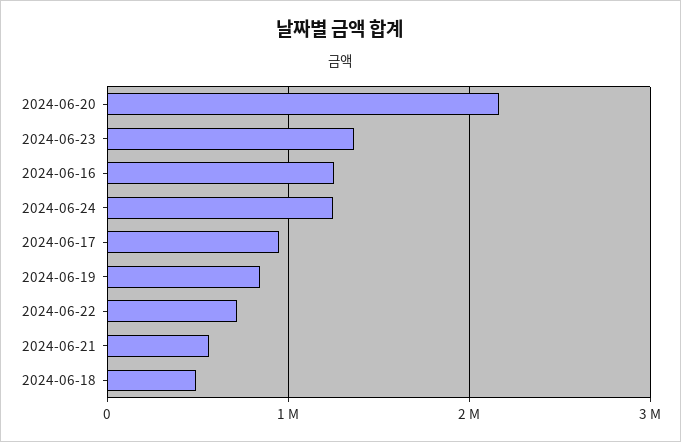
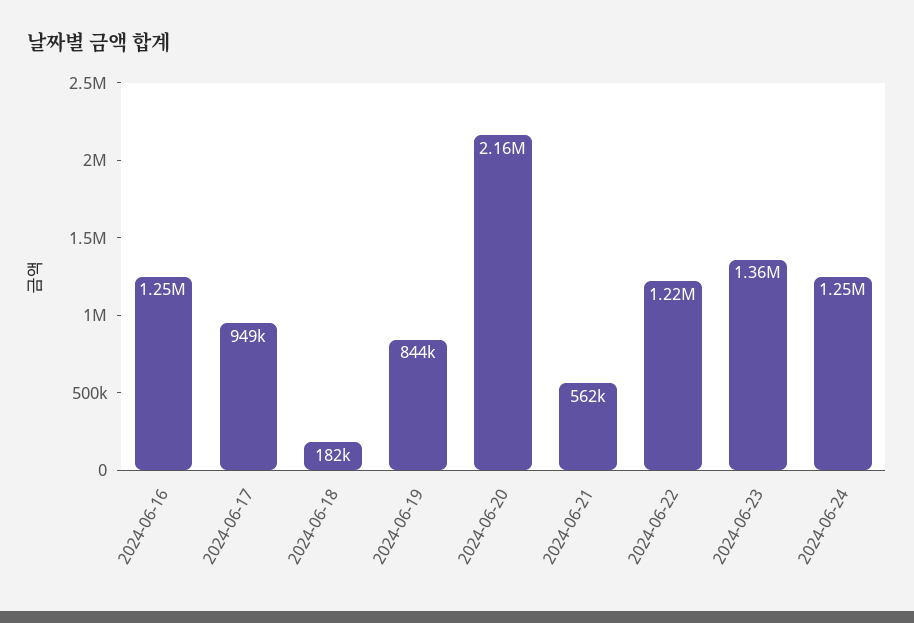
  {
    "2024-06-20": 2160000,
    "2024-06-23": 1360000,
    "2024-06-16": 1250000,
    "2024-06-24": 1250000,
    "2024-06-17": 949000,
    "2024-06-19": 844000,
-   "2024-06-22": 700000,
+   "2024-06-22": 1220000,
    "2024-06-21": 562000,
-   "2024-06-18": 500000
+   "2024-06-18": 182000
  }

